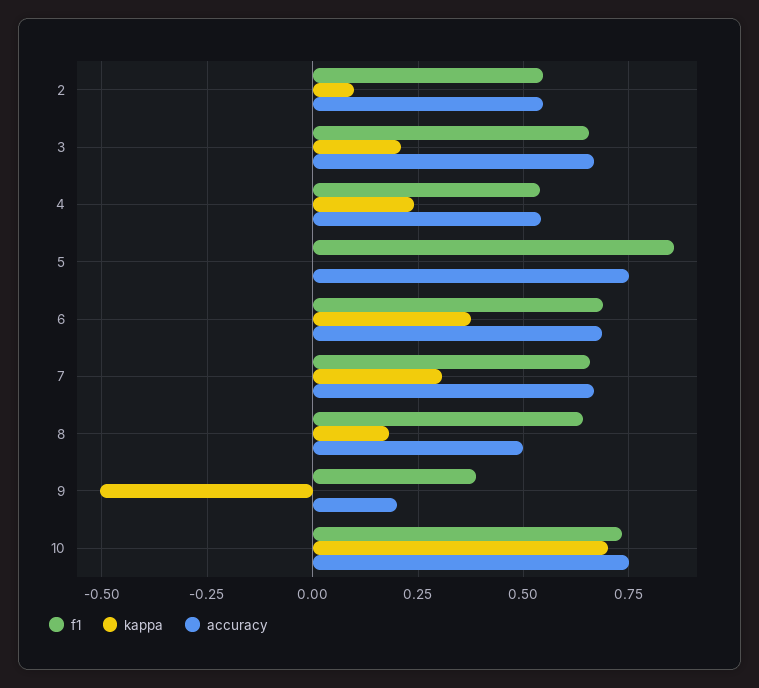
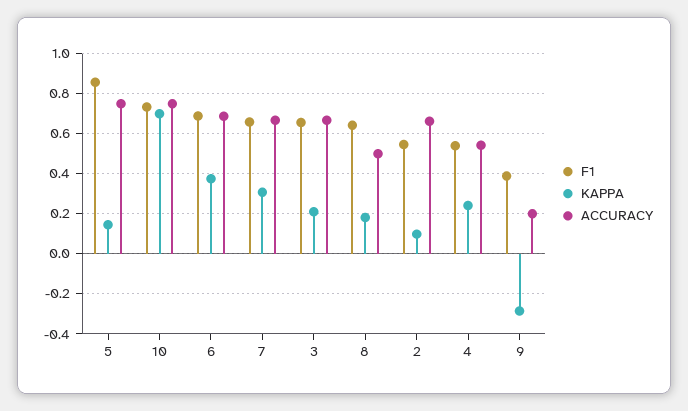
  {
    "f1": {
      "2": 0.55,
      "3": 0.65,
      "4": 0.55,
      "5": 0.85,
      "6": 0.7,
      "7": 0.65,
      "8": 0.65,
      "9": 0.4,
      "10": 0.725
    },
    "kappa": {
      "2": 0.1,
      "3": 0.2,
      "4": 0.25,
-     "5": 0,
+     "5": 0.15,
      "6": 0.375,
      "7": 0.3,
      "8": 0.175,
-     "9": -0.5,
+     "9": -0.3,
      "10": 0.7
    },
    "accuracy": {
-     "2": 0.55,
+     "2": 0.65,
      "3": 0.675,
      "4": 0.55,
      "5": 0.75,
      "6": 0.7,
      "7": 0.675,
      "8": 0.5,
      "9": 0.2,
      "10": 0.75
    }
  }

